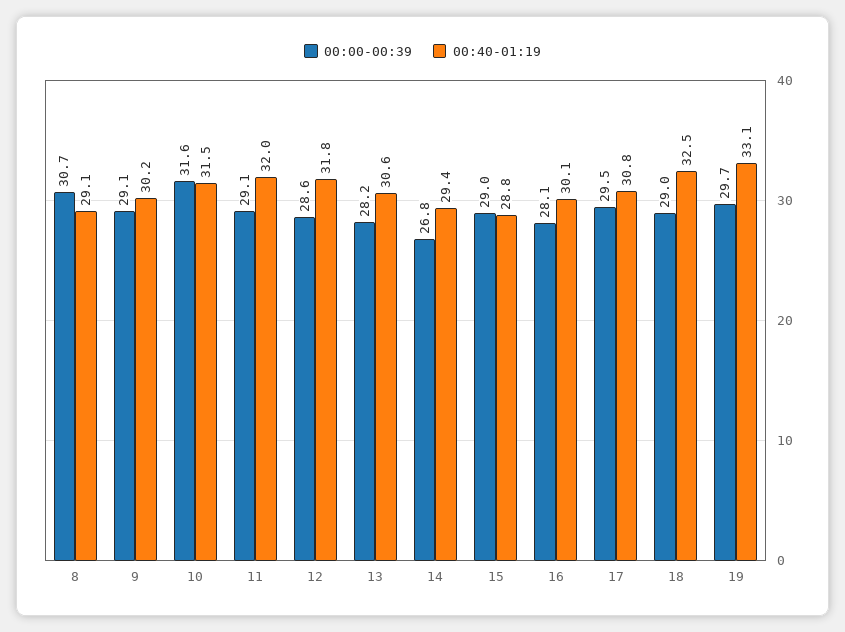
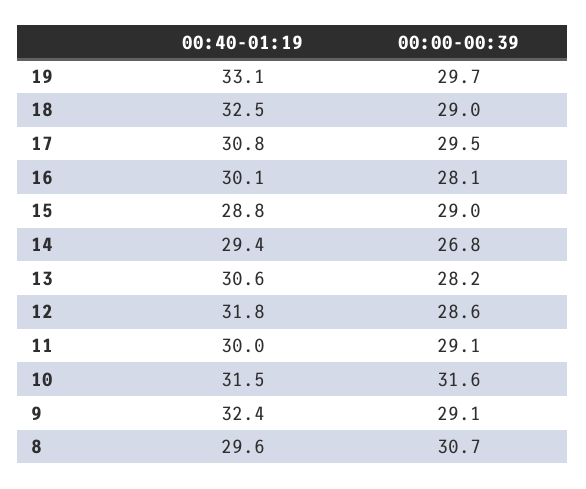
  {
    "00:00-00:39": {
      "8": 30.7,
      "9": 29.1,
      "10": 31.6,
      "11": 29.1,
      "12": 28.6,
      "13": 28.2,
      "14": 26.8,
      "15": 29,
      "16": 28.1,
      "17": 29.5,
      "18": 29,
      "19": 29.7
    },
    "00:40-01:19": {
-     "8": 29.1,
+     "8": 29.6,
-     "9": 30.2,
+     "9": 32.4,
      "10": 31.5,
-     "11": 32,
+     "11": 30,
      "12": 31.8,
      "13": 30.6,
      "14": 29.4,
      "15": 28.8,
      "16": 30.1,
      "17": 30.8,
      "18": 32.5,
      "19": 33.1
    }
  }

